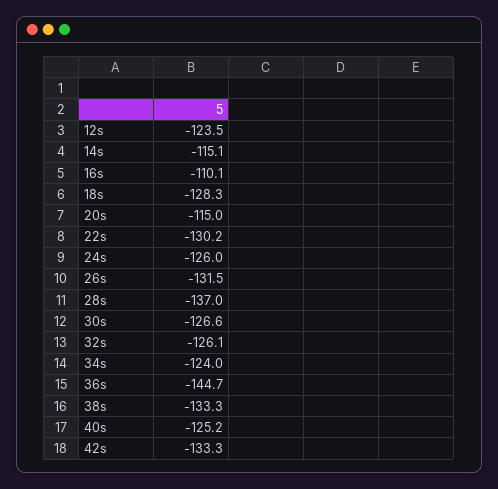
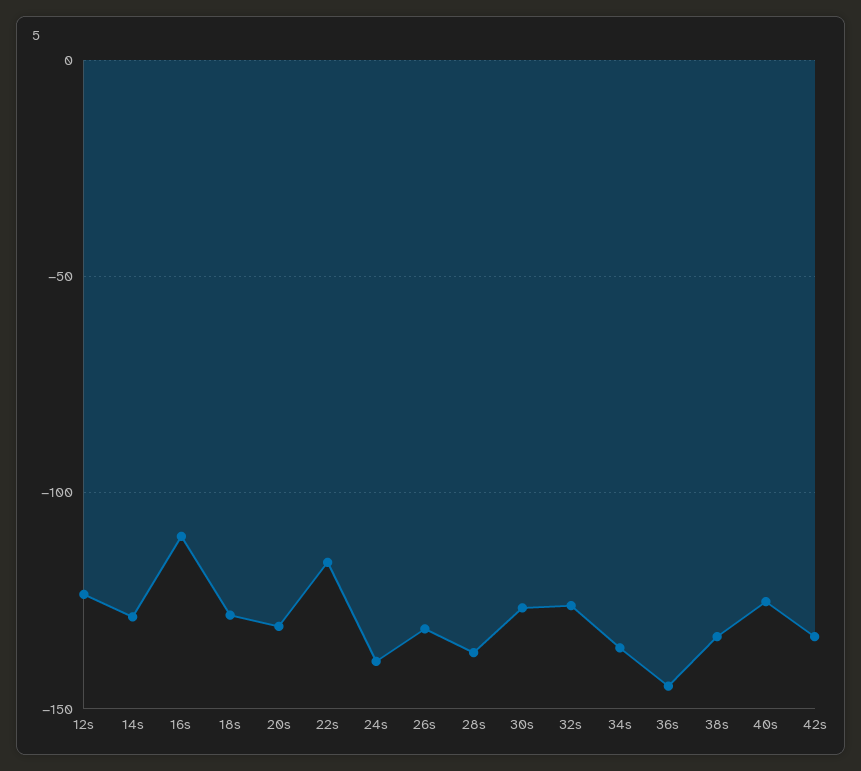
  {
    "12s": -123.5,
-   "14s": -115.1,
+   "14s": -130,
    "16s": -110.1,
    "18s": -128.3,
-   "20s": -115,
+   "20s": -130,
-   "22s": -130.2,
+   "22s": -115,
-   "24s": -126,
+   "24s": -140,
    "26s": -131.5,
    "28s": -137,
    "30s": -126.6,
    "32s": -126.1,
-   "34s": -124,
+   "34s": -135,
    "36s": -144.7,
    "38s": -133.3,
    "40s": -125.2,
    "42s": -133.3
  }

